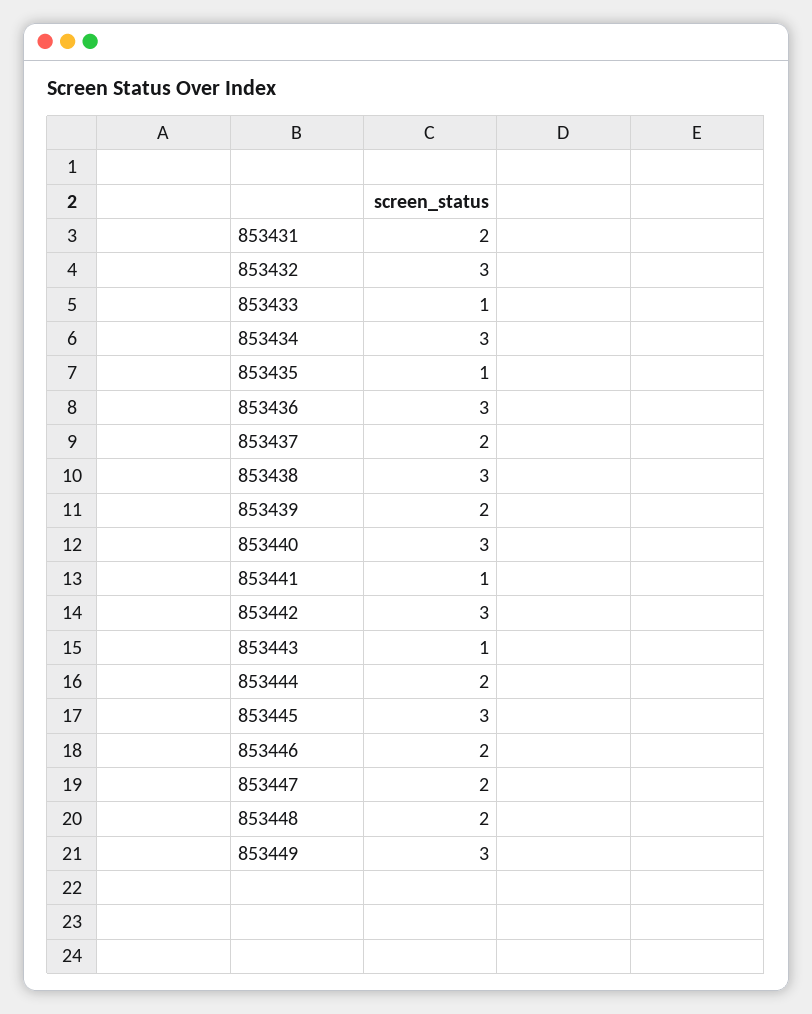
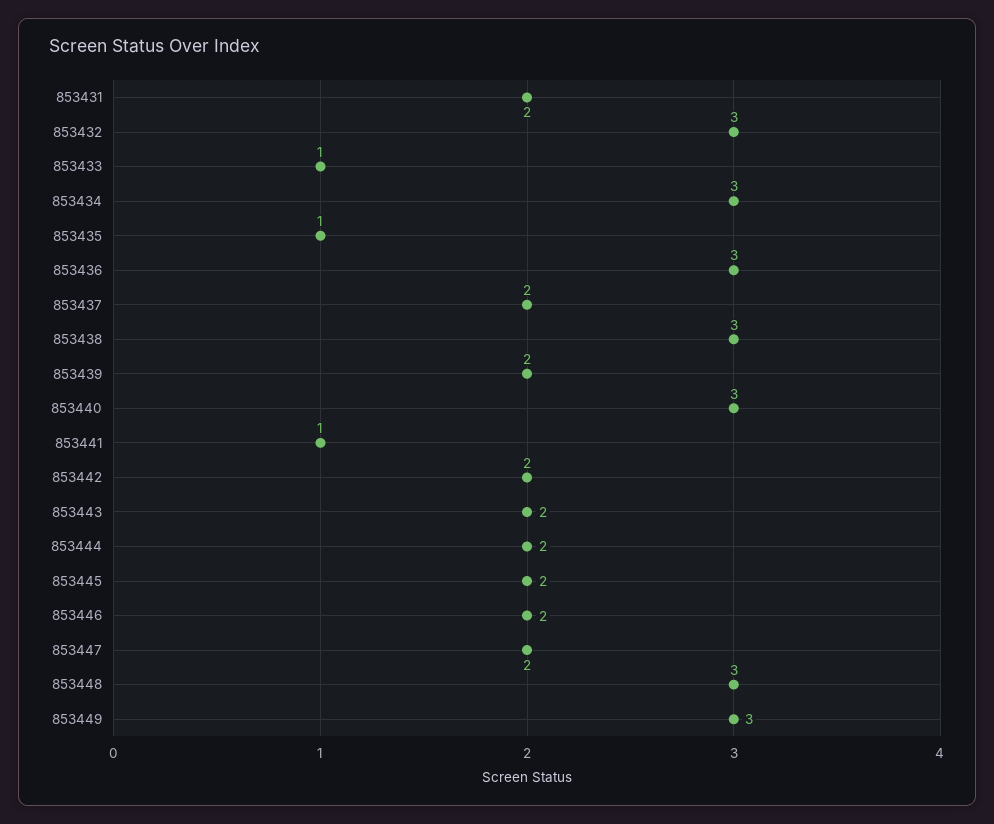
  {
    "853431": 2,
    "853432": 3,
    "853433": 1,
    "853434": 3,
    "853435": 1,
    "853436": 3,
    "853437": 2,
    "853438": 3,
    "853439": 2,
    "853440": 3,
    "853441": 1,
-   "853442": 3,
+   "853442": 2,
-   "853443": 1,
+   "853443": 2,
    "853444": 2,
-   "853445": 3,
+   "853445": 2,
    "853446": 2,
    "853447": 2,
-   "853448": 2,
+   "853448": 3,
    "853449": 3
  }

